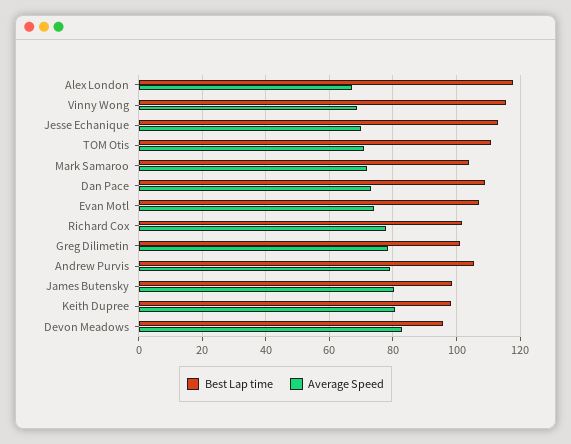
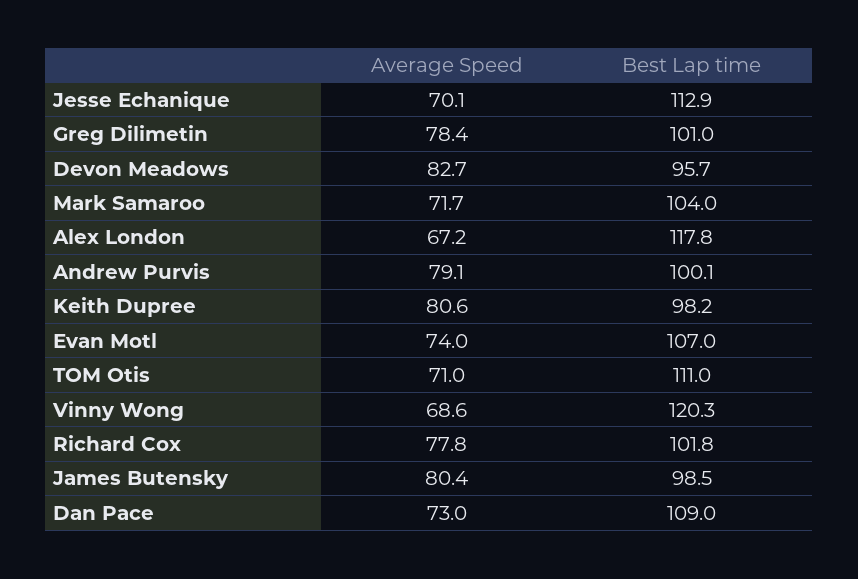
  {
    "Best Lap time": {
      "Alex London": 117.8,
-     "Vinny Wong": 116,
+     "Vinny Wong": 120.3,
      "Jesse Echanique": 112.9,
      "TOM Otis": 111,
      "Mark Samaroo": 104,
      "Dan Pace": 109,
      "Evan Motl": 107,
      "Richard Cox": 101.8,
      "Greg Dilimetin": 101,
-     "Andrew Purvis": 106,
+     "Andrew Purvis": 100.1,
      "James Butensky": 98.5,
      "Keith Dupree": 98.2,
      "Devon Meadows": 95.7
    },
    "Average Speed": {
      "Alex London": 67.2,
      "Vinny Wong": 68.6,
      "Jesse Echanique": 70.1,
      "TOM Otis": 71,
      "Mark Samaroo": 71.7,
      "Dan Pace": 73,
      "Evan Motl": 74,
      "Richard Cox": 77.8,
      "Greg Dilimetin": 78.4,
      "Andrew Purvis": 79.1,
      "James Butensky": 80.4,
      "Keith Dupree": 80.6,
      "Devon Meadows": 82.7
    }
  }

